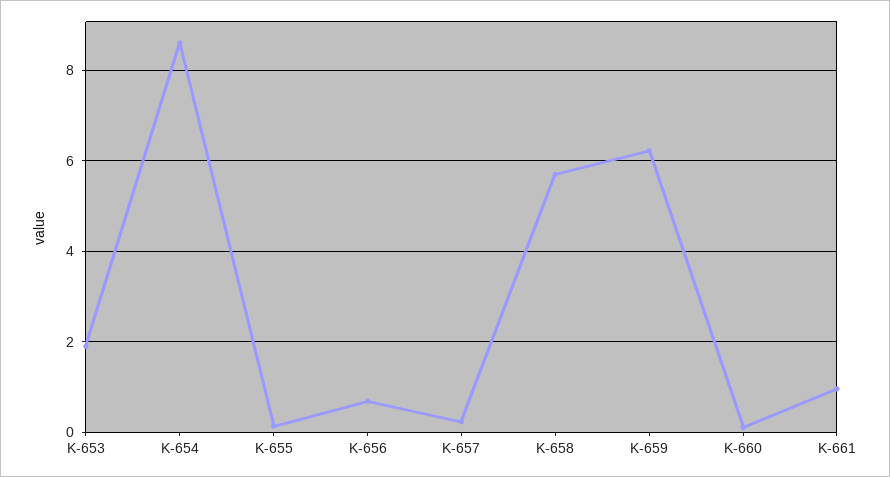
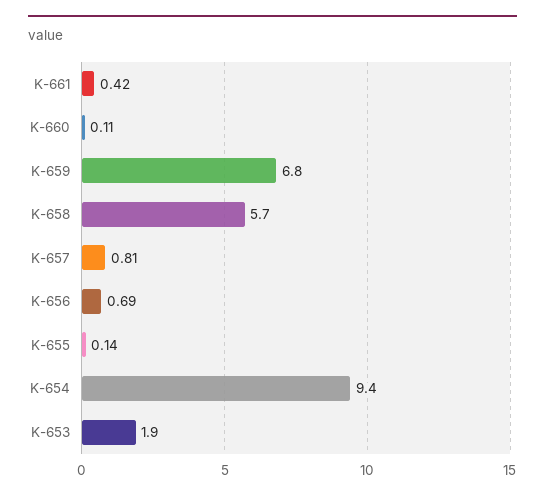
  {
    "K-653": 1.9,
-   "K-654": 8.6,
+   "K-654": 9.4,
    "K-655": 0.14,
    "K-656": 0.69,
-   "K-657": 0.2,
+   "K-657": 0.81,
    "K-658": 5.7,
-   "K-659": 6.2,
+   "K-659": 6.8,
    "K-660": 0.11,
-   "K-661": 1
+   "K-661": 0.42
  }

